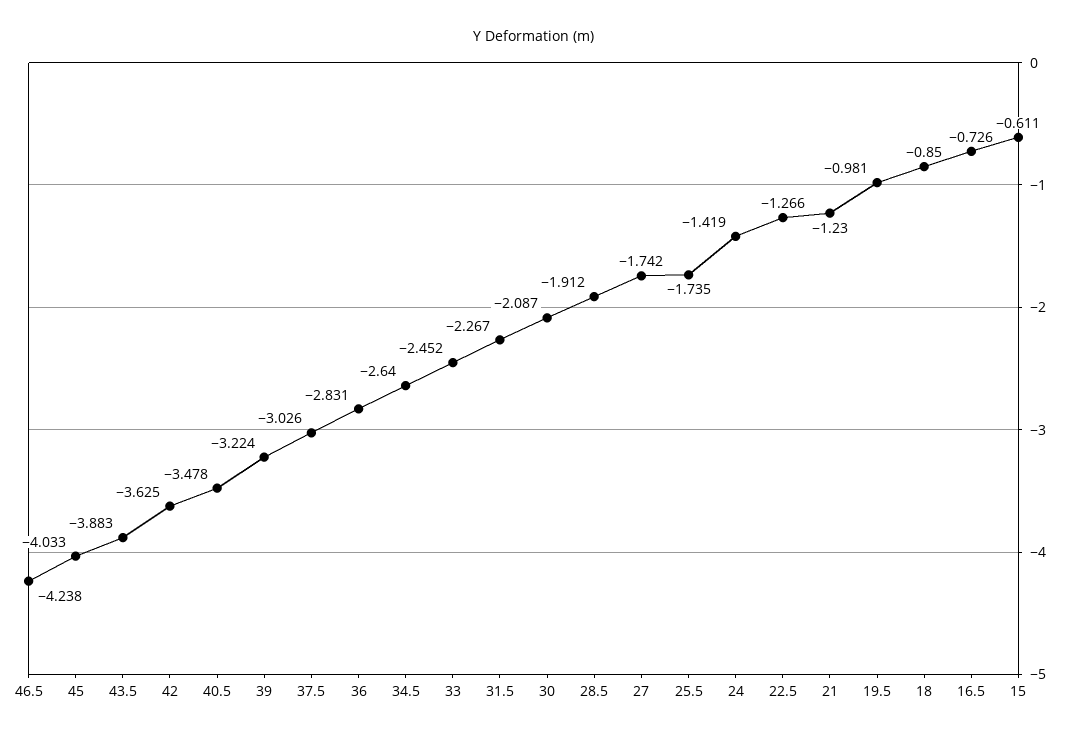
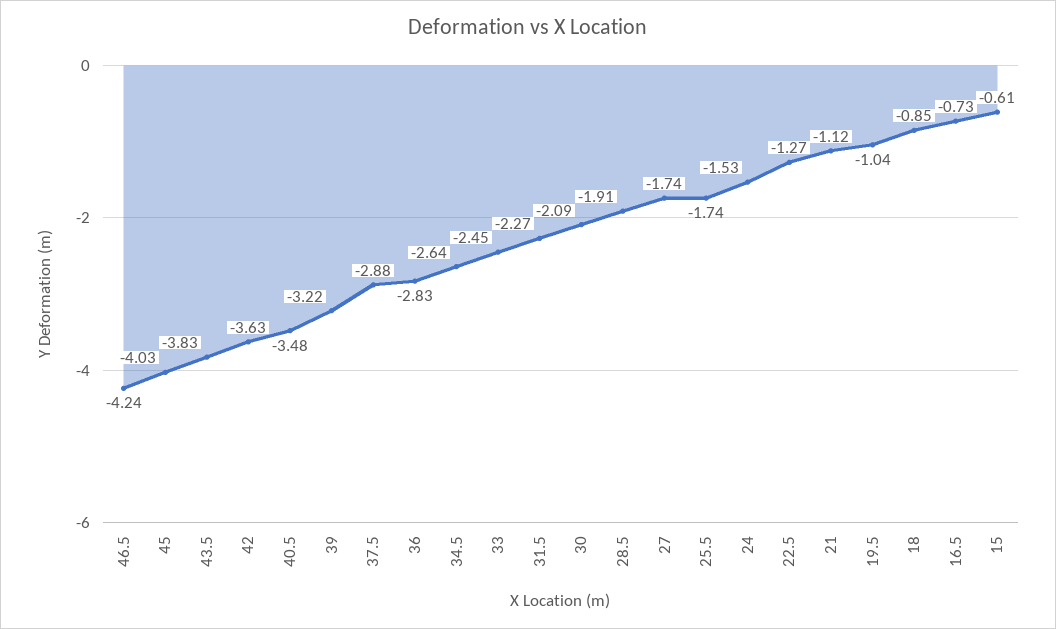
  {
    "46.5": -4.238,
    "45": -4.033,
-   "43.5": -3.883,
+   "43.5": -3.83,
    "42": -3.625,
    "40.5": -3.478,
    "39": -3.224,
-   "37.5": -3.026,
+   "37.5": -2.88,
    "36": -2.831,
    "34.5": -2.64,
    "33": -2.452,
    "31.5": -2.267,
    "30": -2.087,
    "28.5": -1.912,
    "27": -1.742,
    "25.5": -1.735,
-   "24": -1.419,
+   "24": -1.53,
    "22.5": -1.266,
-   "21": -1.23,
+   "21": -1.12,
-   "19.5": -0.981,
+   "19.5": -1.04,
    "18": -0.85,
    "16.5": -0.726,
    "15": -0.611
  }

